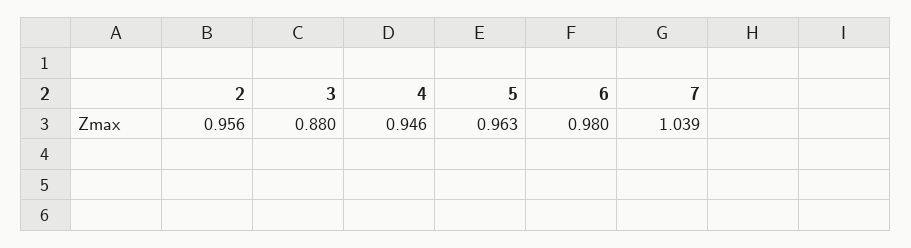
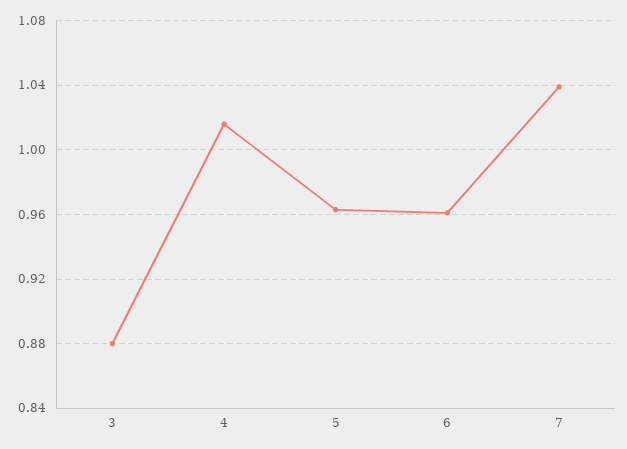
  {
-   "2": 0.956,
    "3": 0.88,
-   "4": 0.946,
+   "4": 1.015,
    "5": 0.963,
-   "6": 0.98,
+   "6": 0.96,
    "7": 1.039
  }

